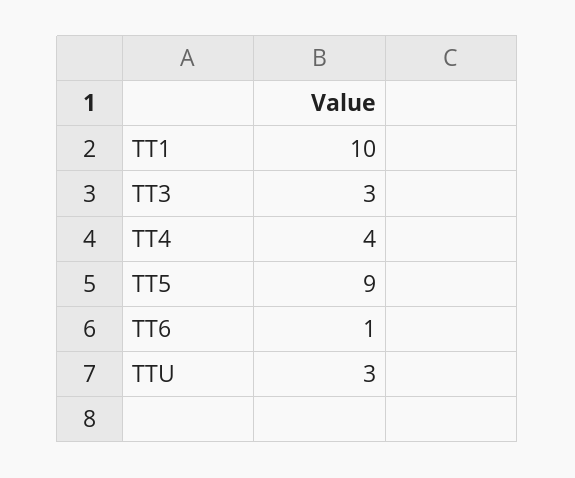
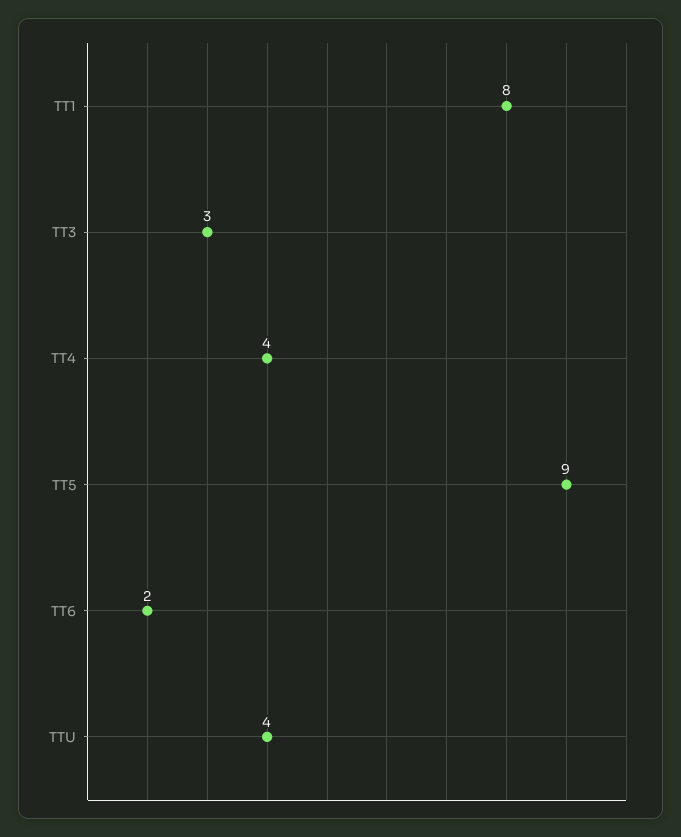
  {
-   "TT1": 10,
+   "TT1": 8,
    "TT3": 3,
    "TT4": 4,
    "TT5": 9,
-   "TT6": 1,
+   "TT6": 2,
-   "TTU": 3
+   "TTU": 4
  }

